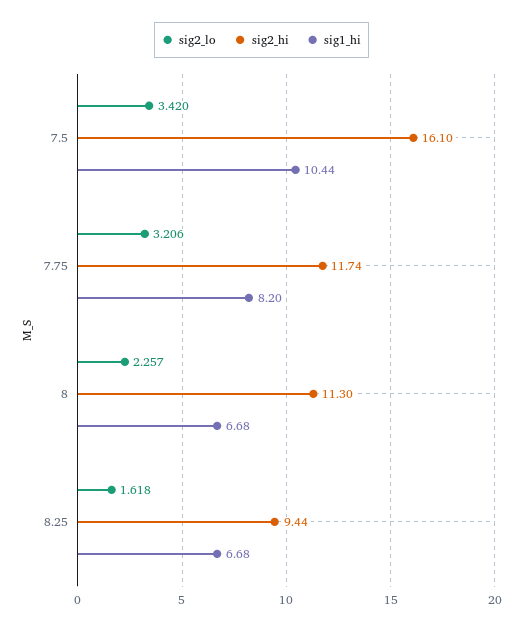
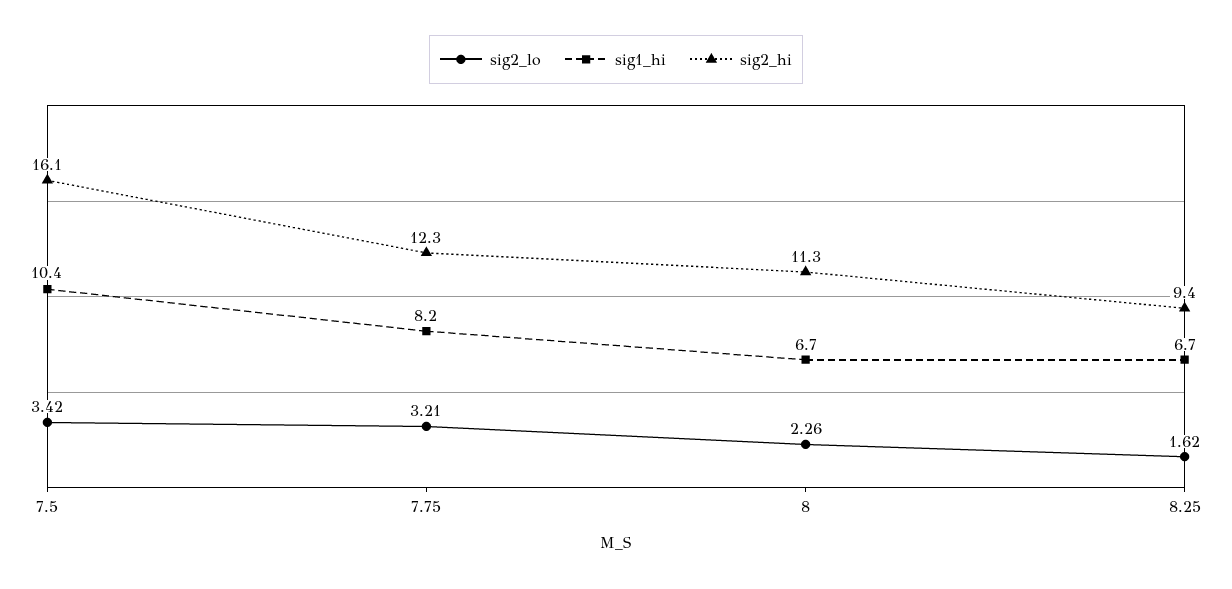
  {
    "sig2_lo": {
      "7.5": 3.42,
      "7.75": 3.206,
      "8": 2.257,
      "8.25": 1.618
    },
    "sig2_hi": {
      "7.5": 16.1,
-     "7.75": 11.74,
+     "7.75": 12.3,
      "8": 11.3,
      "8.25": 9.44
    },
    "sig1_hi": {
      "7.5": 10.44,
      "7.75": 8.2,
      "8": 6.68,
      "8.25": 6.68
    }
  }

